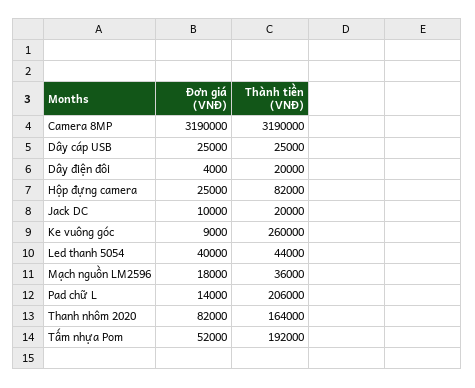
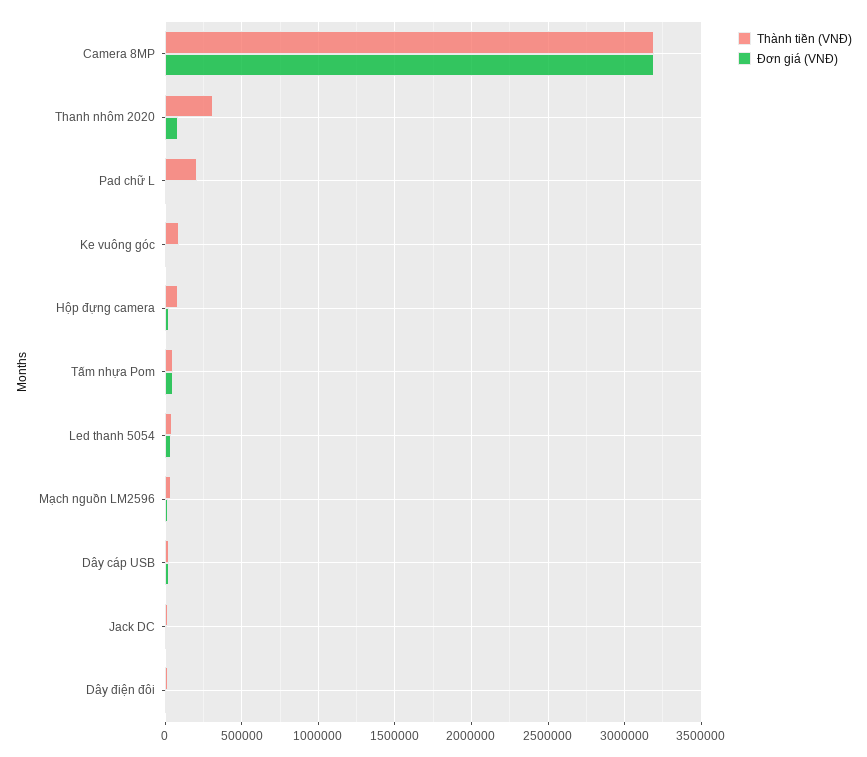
  {
    "Đơn giá (VNĐ)": {
      "Camera 8MP": 3190000,
      "Dây cáp USB": 25000,
      "Dây điện đôi": 4000,
      "Hộp đựng camera": 25000,
      "Jack DC": 10000,
      "Ke vuông góc": 9000,
      "Led thanh 5054": 40000,
      "Mạch nguồn LM2596": 18000,
      "Pad chữ L": 14000,
      "Thanh nhôm 2020": 82000,
      "Tấm nhựa Pom": 52000
    },
    "Thành tiền (VNĐ)": {
      "Camera 8MP": 3190000,
      "Dây cáp USB": 25000,
      "Dây điện đôi": 20000,
      "Hộp đựng camera": 82000,
      "Jack DC": 20000,
-     "Ke vuông góc": 260000,
+     "Ke vuông góc": 100000,
      "Led thanh 5054": 44000,
      "Mạch nguồn LM2596": 36000,
      "Pad chữ L": 206000,
-     "Thanh nhôm 2020": 164000,
+     "Thanh nhôm 2020": 300000,
-     "Tấm nhựa Pom": 192000
+     "Tấm nhựa Pom": 50000
    }
  }

